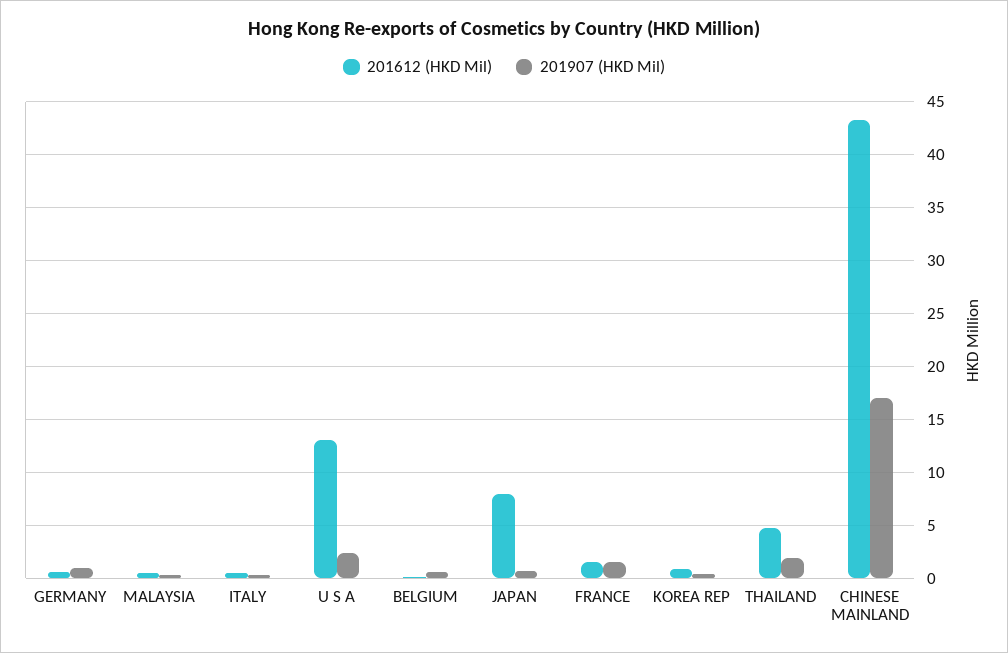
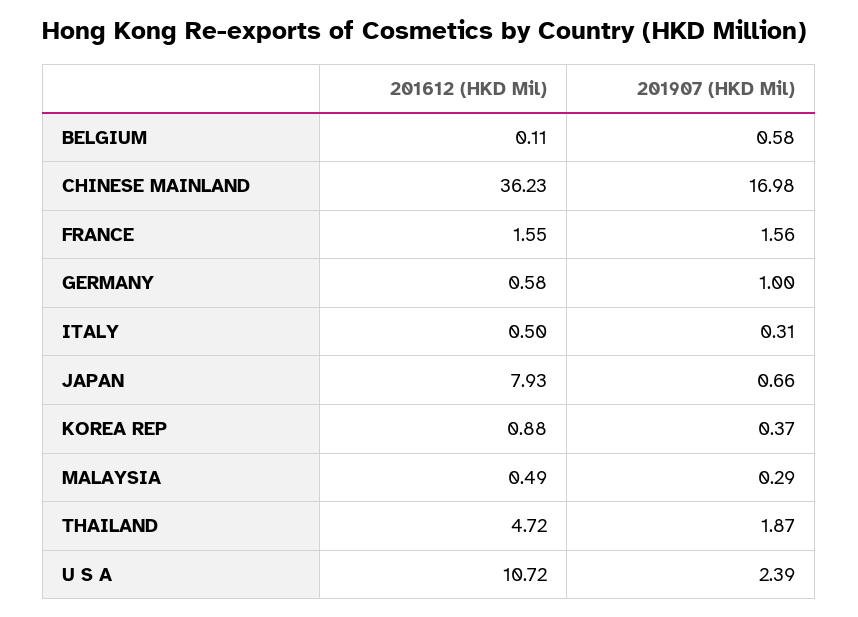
  {
    "201612 (HKD Mil)": {
      "GERMANY": 0.58,
      "MALAYSIA": 0.49,
      "ITALY": 0.5,
-     "U S A": 13,
+     "U S A": 10.72,
      "BELGIUM": 0.11,
      "JAPAN": 7.93,
      "FRANCE": 1.55,
      "KOREA REP": 0.88,
      "THAILAND": 4.72,
-     "CHINESE MAINLAND": 43
+     "CHINESE MAINLAND": 36.23
    },
    "201907 (HKD Mil)": {
      "GERMANY": 1,
      "MALAYSIA": 0.29,
      "ITALY": 0.31,
      "U S A": 2.39,
      "BELGIUM": 0.58,
      "JAPAN": 0.66,
      "FRANCE": 1.56,
      "KOREA REP": 0.37,
      "THAILAND": 1.87,
      "CHINESE MAINLAND": 16.98
    }
  }

